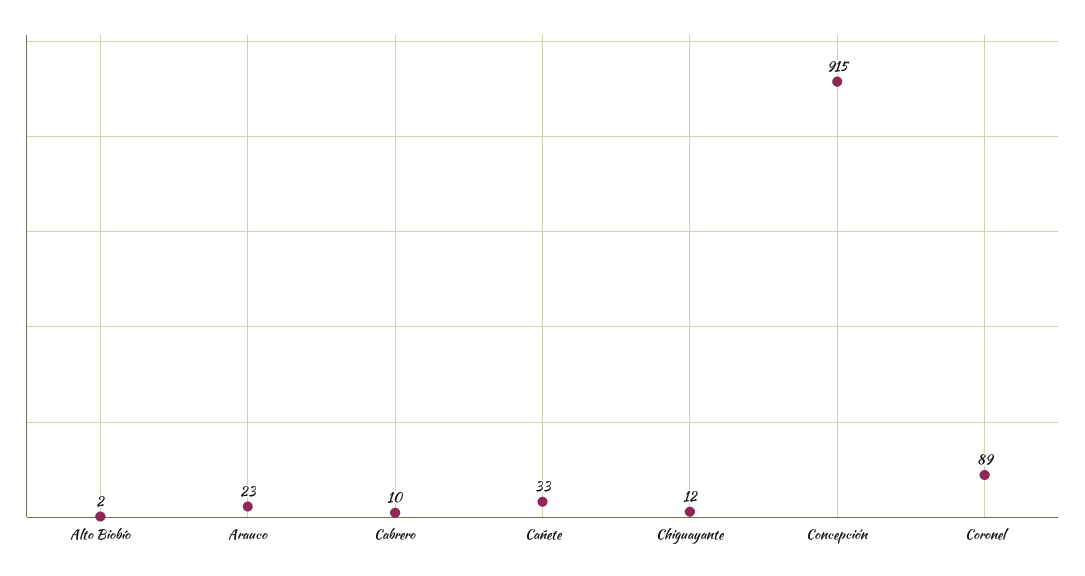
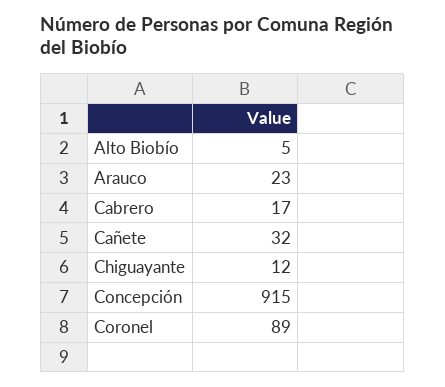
  {
-   "Alto Biobío": 2,
+   "Alto Biobío": 5,
    "Arauco": 23,
-   "Cabrero": 10,
+   "Cabrero": 17,
-   "Cañete": 33,
+   "Cañete": 32,
    "Chiguayante": 12,
    "Concepción": 915,
    "Coronel": 89
  }

